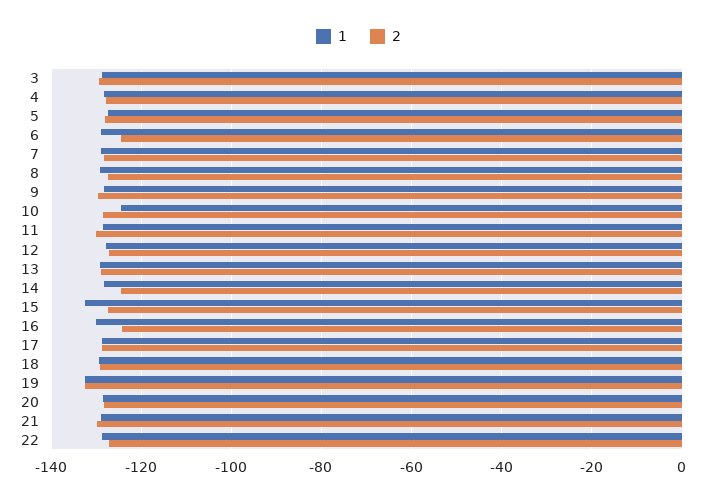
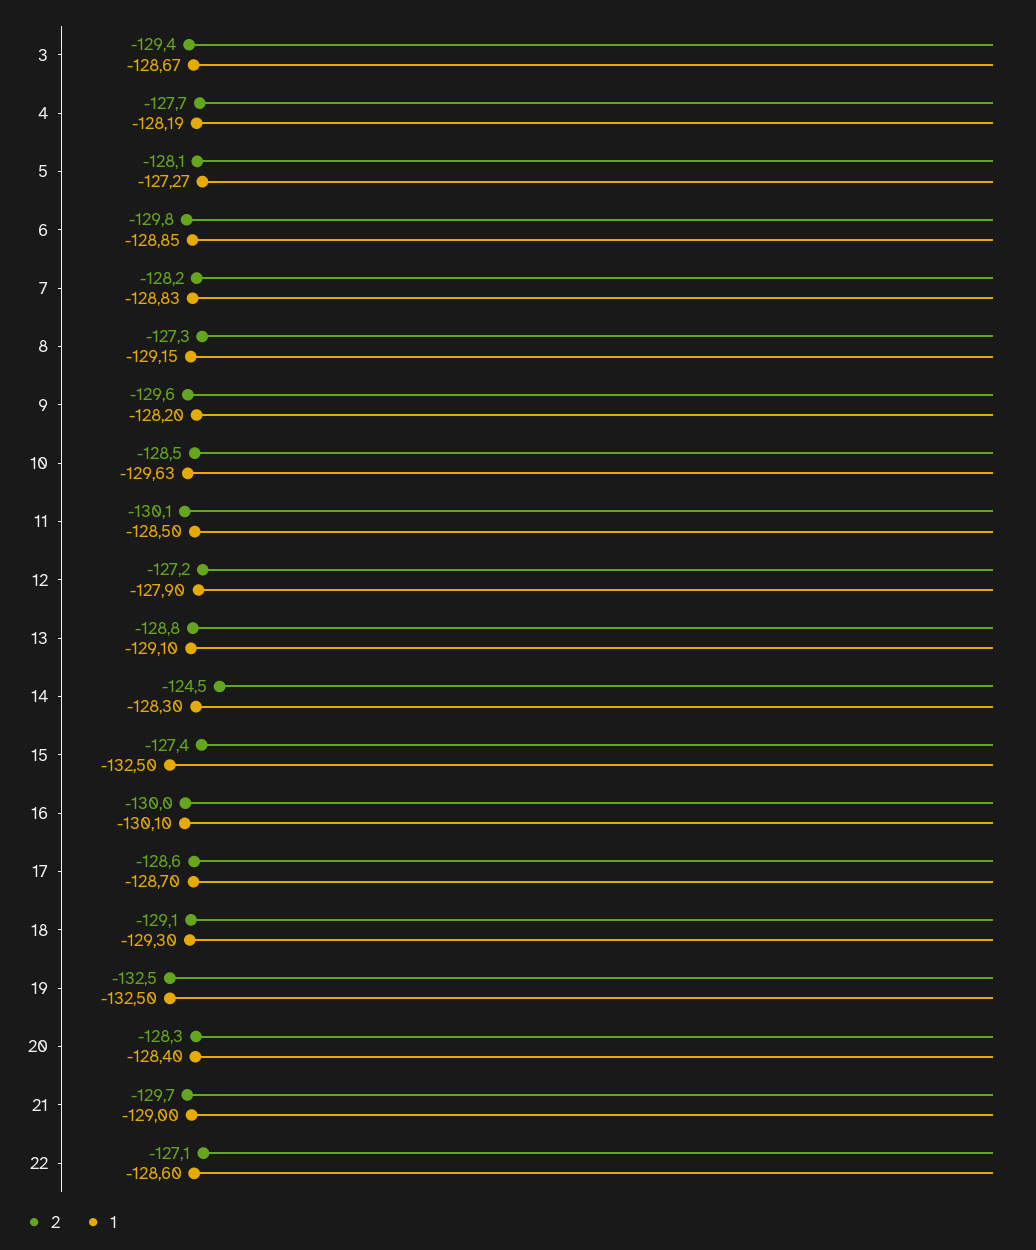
  {
    "1": {
      "3": -128.67,
      "4": -128.19,
      "5": -127.27,
      "6": -128.85,
      "7": -128.83,
      "8": -129.15,
      "9": -128.2,
-     "10": -124,
+     "10": -129.63,
      "11": -128.5,
      "12": -127.9,
      "13": -129.1,
      "14": -128.3,
      "15": -132.5,
      "16": -130.1,
      "17": -128.7,
      "18": -129.3,
      "19": -132.5,
      "20": -128.4,
      "21": -129,
      "22": -128.6
    },
    "2": {
      "3": -129.4,
      "4": -127.7,
      "5": -128.1,
-     "6": -124,
+     "6": -129.8,
      "7": -128.2,
      "8": -127.3,
      "9": -129.6,
      "10": -128.5,
      "11": -130.1,
      "12": -127.2,
      "13": -128.8,
      "14": -124.5,
      "15": -127.4,
-     "16": -124,
+     "16": -130,
      "17": -128.6,
      "18": -129.1,
      "19": -132.5,
      "20": -128.3,
      "21": -129.7,
      "22": -127.1
    }
  }

